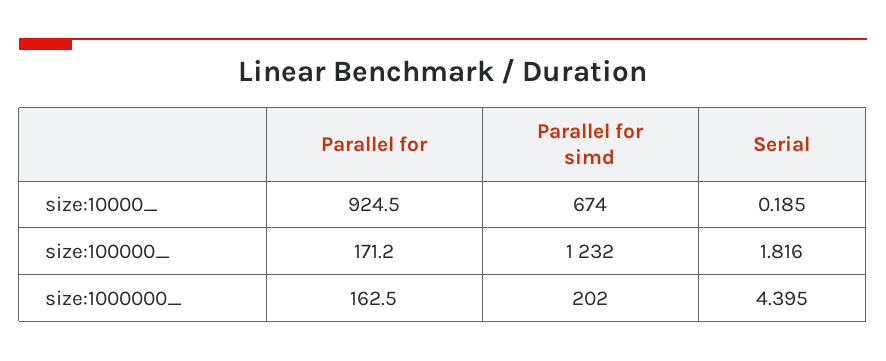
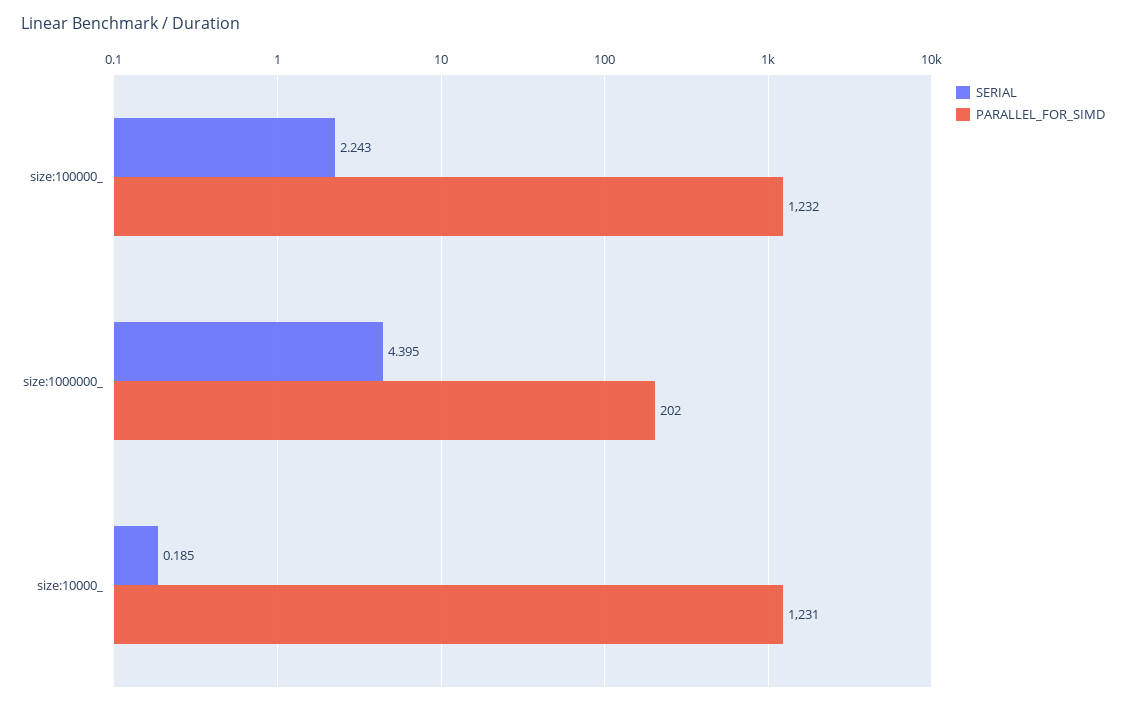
  {
-   "Parallel for": {
-     "size:10000_": 924.5,
-     "size:100000_": 171.2,
-     "size:1000000_": 162.5
-   },
    "Parallel for simd": {
-     "size:10000_": 674,
+     "size:10000_": 1231,
      "size:100000_": 1232,
      "size:1000000_": 202
    },
    "Serial": {
      "size:10000_": 0.185,
-     "size:100000_": 1.816,
+     "size:100000_": 2.243,
      "size:1000000_": 4.395
    }
  }

